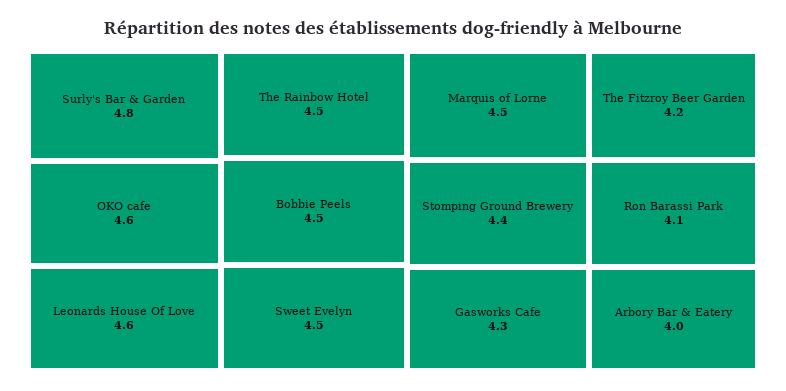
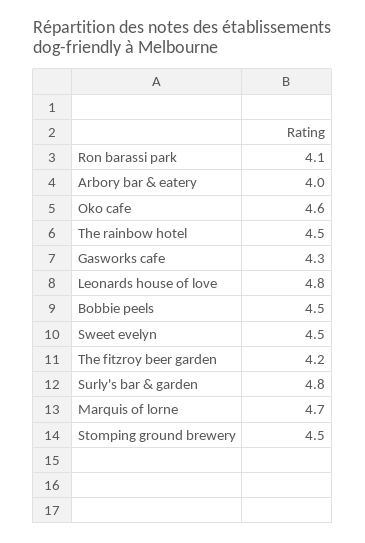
  {
    "Surly's Bar & Garden": 4.8,
    "OKO cafe": 4.6,
-   "Leonards House Of Love": 4.6,
+   "Leonards House Of Love": 4.8,
    "The Rainbow Hotel": 4.5,
    "Bobbie Peels": 4.5,
    "Sweet Evelyn": 4.5,
-   "Marquis of Lorne": 4.5,
+   "Marquis of Lorne": 4.7,
-   "Stomping Ground Brewery": 4.4,
+   "Stomping Ground Brewery": 4.5,
    "Gasworks Cafe": 4.3,
    "The Fitzroy Beer Garden": 4.2,
    "Ron Barassi Park": 4.1,
    "Arbory Bar & Eatery": 4
  }

